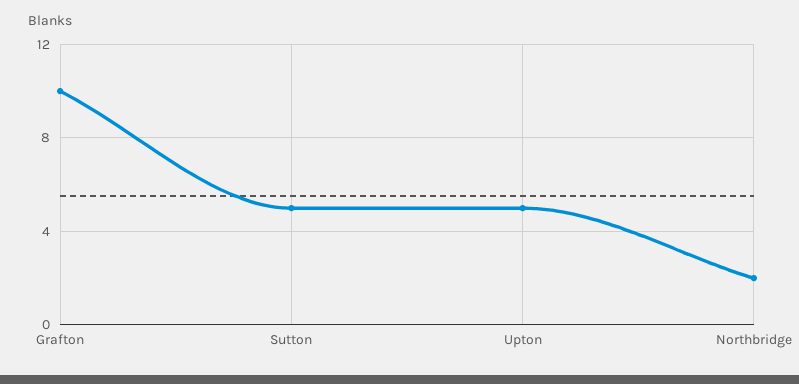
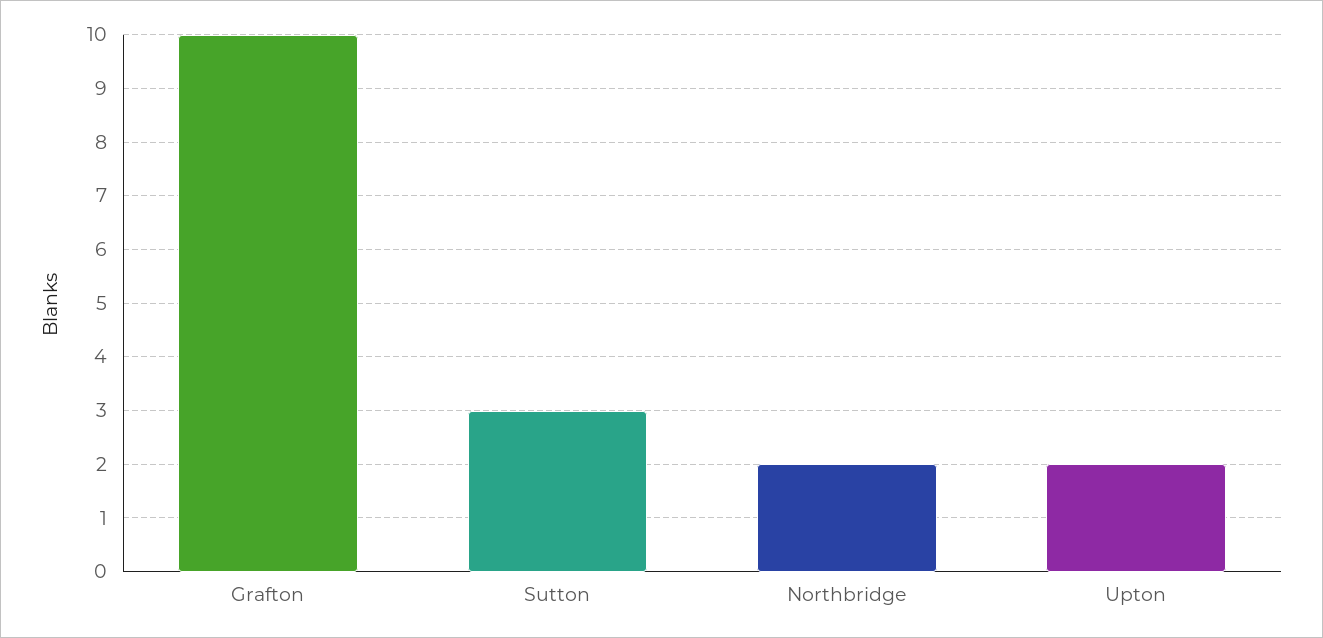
  {
    "Grafton": 10,
-   "Sutton": 5,
+   "Sutton": 3,
-   "Upton": 5,
+   "Upton": 2,
    "Northbridge": 2
  }

